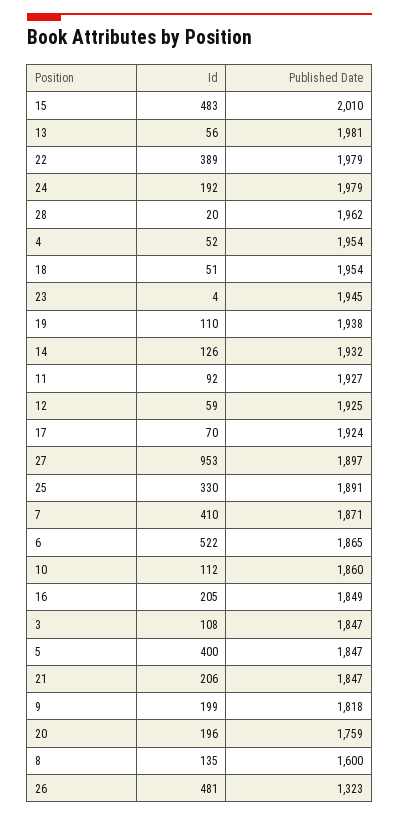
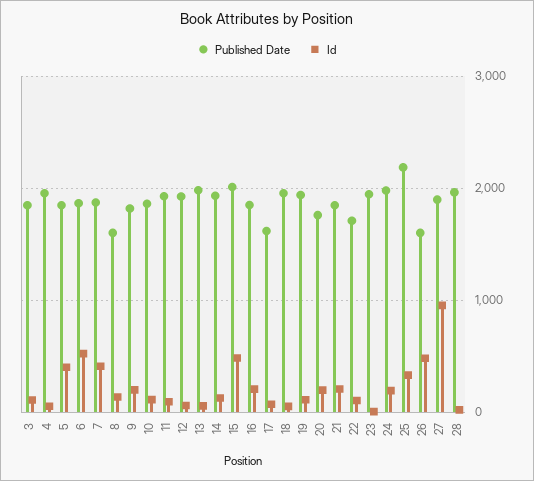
  {
    "Id": {
      "15": 483,
      "13": 56,
-     "22": 389,
+     "22": 100,
      "24": 192,
      "28": 20,
      "4": 52,
      "18": 51,
      "23": 4,
      "19": 110,
      "14": 126,
      "11": 92,
      "12": 59,
      "17": 70,
      "27": 953,
      "25": 330,
      "7": 410,
      "6": 522,
      "10": 112,
      "16": 205,
      "3": 108,
      "5": 400,
      "21": 206,
      "9": 199,
      "20": 196,
      "8": 135,
      "26": 481
    },
    "Published Date": {
      "15": 2010,
      "13": 1981,
-     "22": 1979,
+     "22": 1700,
      "24": 1979,
      "28": 1962,
      "4": 1954,
      "18": 1954,
      "23": 1945,
      "19": 1938,
      "14": 1932,
      "11": 1927,
      "12": 1925,
-     "17": 1924,
+     "17": 1600,
      "27": 1897,
-     "25": 1891,
+     "25": 2200,
      "7": 1871,
      "6": 1865,
      "10": 1860,
      "16": 1849,
      "3": 1847,
      "5": 1847,
      "21": 1847,
      "9": 1818,
      "20": 1759,
      "8": 1600,
-     "26": 1323
+     "26": 1600
    }
  }

